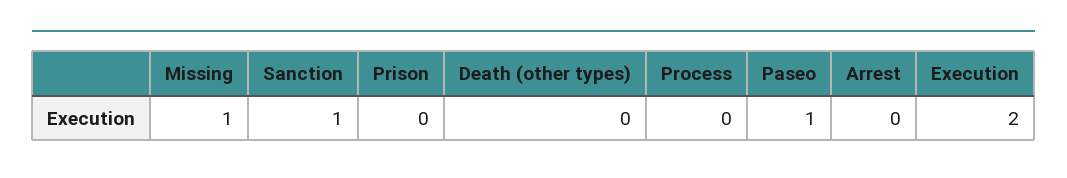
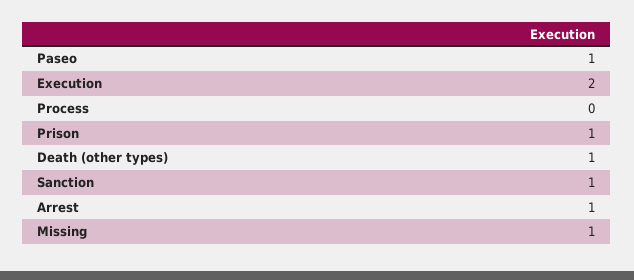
  {
    "Missing": 1,
    "Sanction": 1,
-   "Prison": 0,
+   "Prison": 1,
-   "Death (other types)": 0,
+   "Death (other types)": 1,
    "Process": 0,
    "Paseo": 1,
-   "Arrest": 0,
+   "Arrest": 1,
    "Execution": 2
  }

